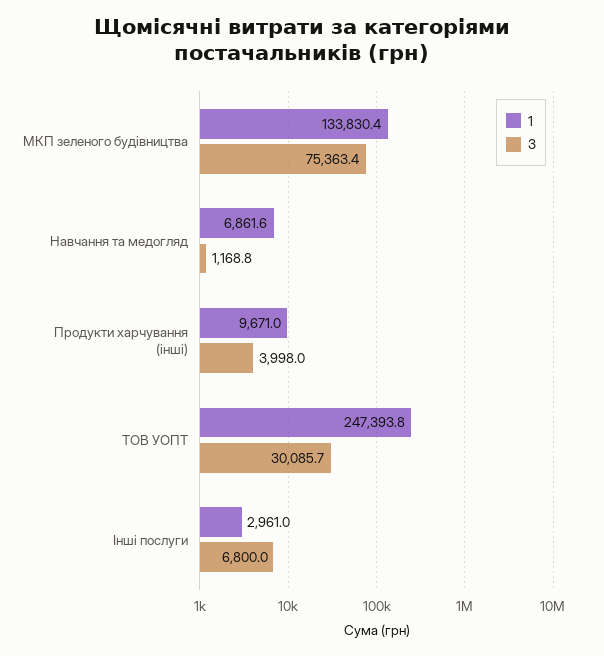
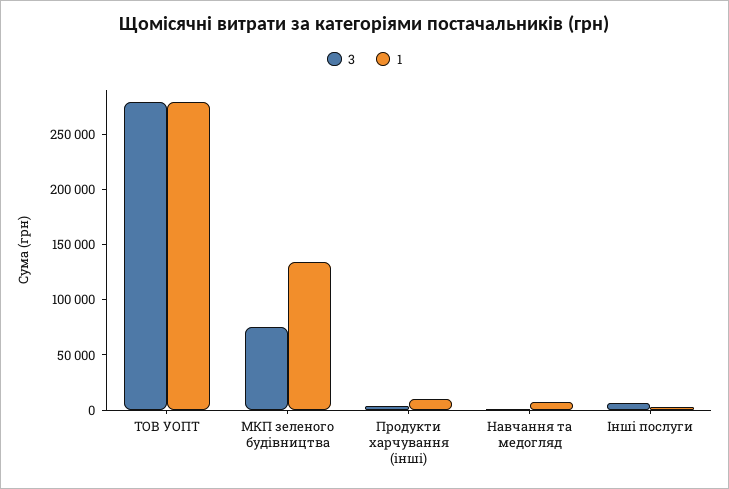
  {
    "1": {
      "МКП зеленого будiвництва": 133830.4,
      "Навчання та медогляд": 6861.6,
      "Продукти харчування (інші)": 9671,
-     "ТОВ УОПТ": 247393.8,
+     "ТОВ УОПТ": 280000,
      "Інші послуги": 2961
    },
    "3": {
      "МКП зеленого будiвництва": 75363.4,
      "Навчання та медогляд": 1168.8,
      "Продукти харчування (інші)": 3998,
-     "ТОВ УОПТ": 30085.7,
+     "ТОВ УОПТ": 280000,
      "Інші послуги": 6800
    }
  }

